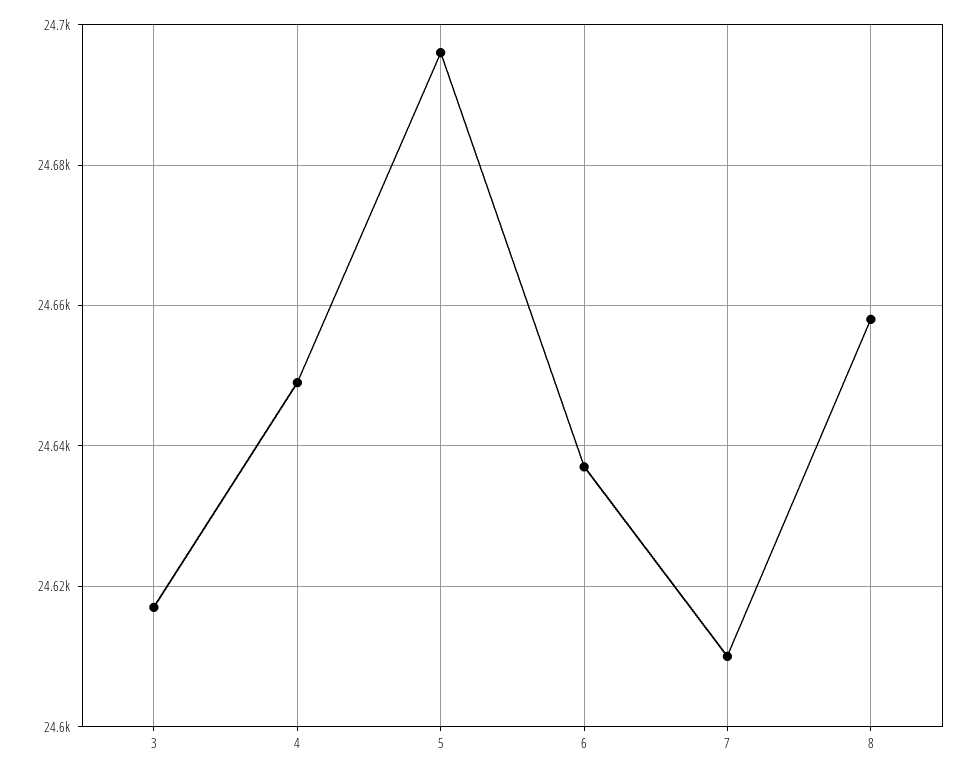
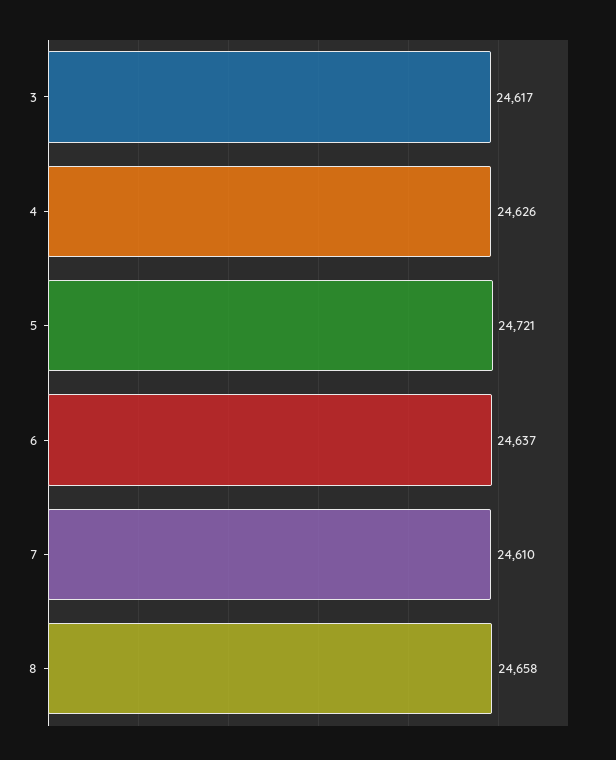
  {
    "3": 24617,
-   "4": 24650,
+   "4": 24626,
-   "5": 24695,
+   "5": 24721,
    "6": 24637,
    "7": 24610,
    "8": 24658
  }

